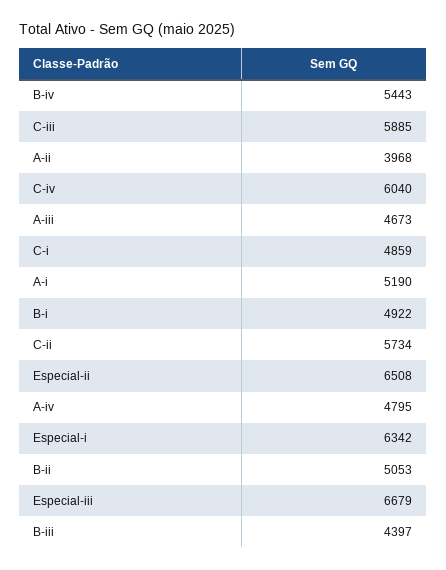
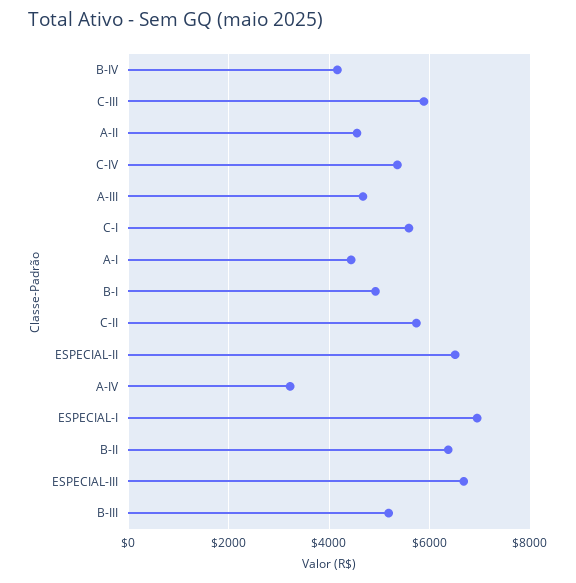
  {
-   "B-iv": 5443,
+   "B-iv": 4200,
    "C-iii": 5885,
-   "A-ii": 3968,
+   "A-ii": 4600,
-   "C-iv": 6040,
+   "C-iv": 5400,
    "A-iii": 4673,
-   "C-i": 4859,
+   "C-i": 5600,
-   "A-i": 5190,
+   "A-i": 4400,
    "B-i": 4922,
    "C-ii": 5734,
    "Especial-ii": 6508,
-   "A-iv": 4795,
+   "A-iv": 3200,
-   "Especial-i": 6342,
+   "Especial-i": 7000,
-   "B-ii": 5053,
+   "B-ii": 6400,
    "Especial-iii": 6679,
-   "B-iii": 4397
+   "B-iii": 5200
  }

